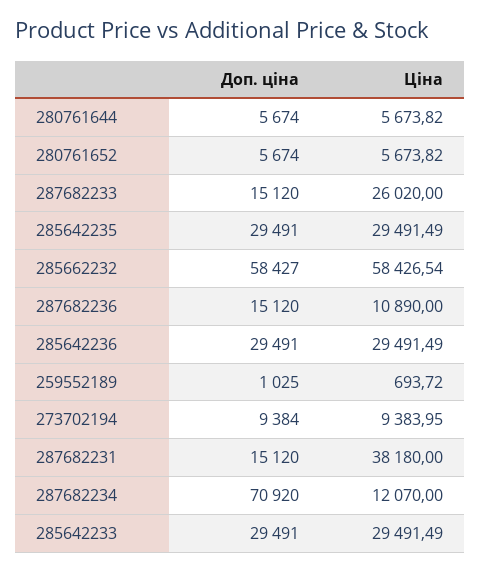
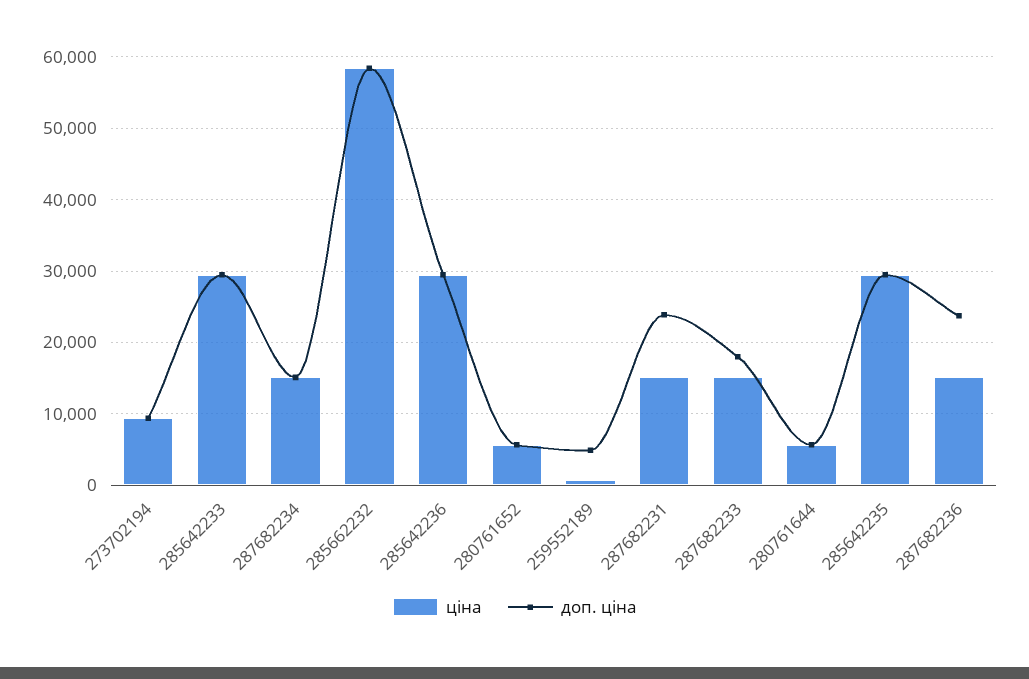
  {
    "Доп. ціна": {
      "280761644": 5674,
      "280761652": 5674,
-     "287682233": 15120,
+     "287682233": 18000,
      "285642235": 29491,
      "285662232": 58427,
-     "287682236": 15120,
+     "287682236": 24000,
      "285642236": 29491,
-     "259552189": 1025,
+     "259552189": 5000,
      "273702194": 9384,
-     "287682231": 15120,
+     "287682231": 24000,
-     "287682234": 70920,
+     "287682234": 15000,
      "285642233": 29491
    },
    "Ціна": {
      "280761644": 5673.82,
      "280761652": 5673.82,
-     "287682233": 26020,
+     "287682233": 15000,
      "285642235": 29491.49,
      "285662232": 58426.54,
-     "287682236": 10890,
+     "287682236": 15000,
      "285642236": 29491.49,
      "259552189": 693.72,
      "273702194": 9383.95,
-     "287682231": 38180,
+     "287682231": 15000,
-     "287682234": 12070,
+     "287682234": 15000,
      "285642233": 29491.49
    }
  }

